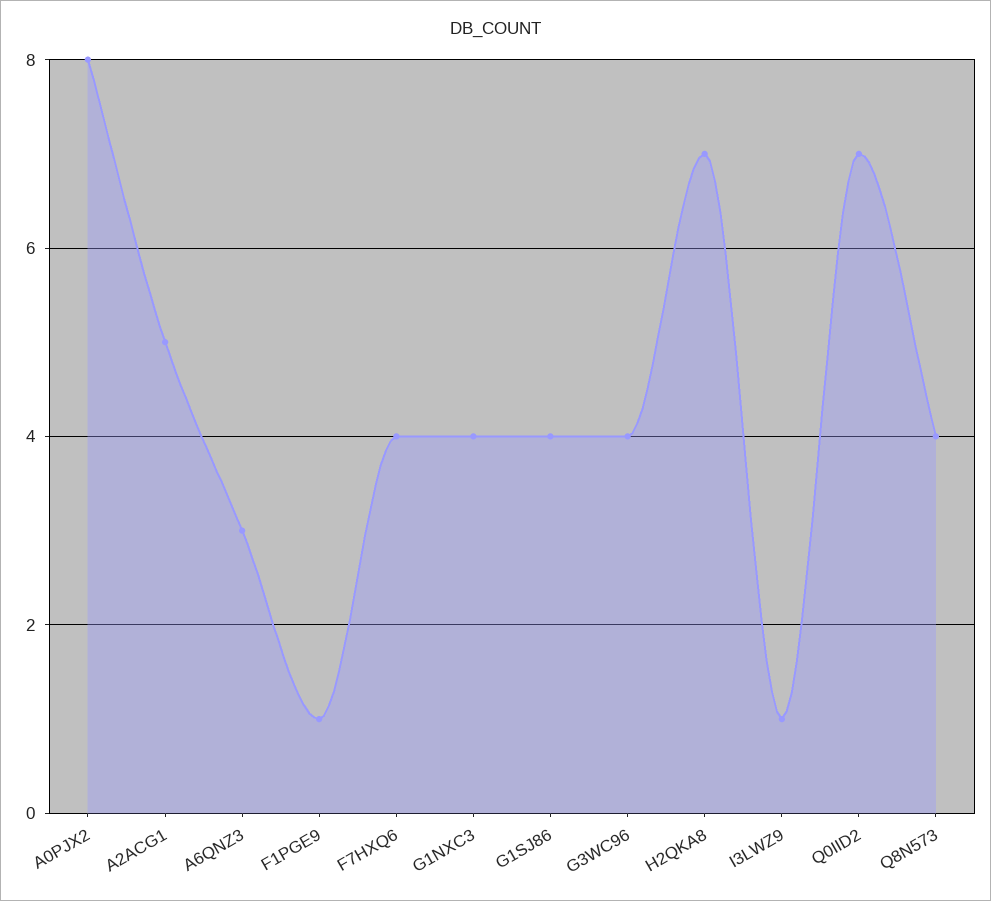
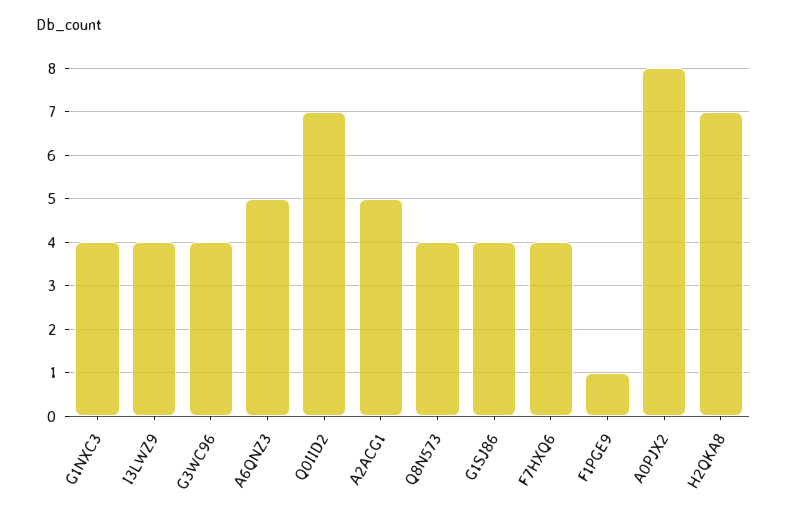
  {
    "A0PJX2": 8,
    "A2ACG1": 5,
-   "A6QNZ3": 3,
+   "A6QNZ3": 5,
    "F1PGE9": 1,
    "F7HXQ6": 4,
    "G1NXC3": 4,
    "G1SJ86": 4,
    "G3WC96": 4,
    "H2QKA8": 7,
-   "I3LWZ9": 1,
+   "I3LWZ9": 4,
    "Q0IID2": 7,
    "Q8N573": 4
  }

